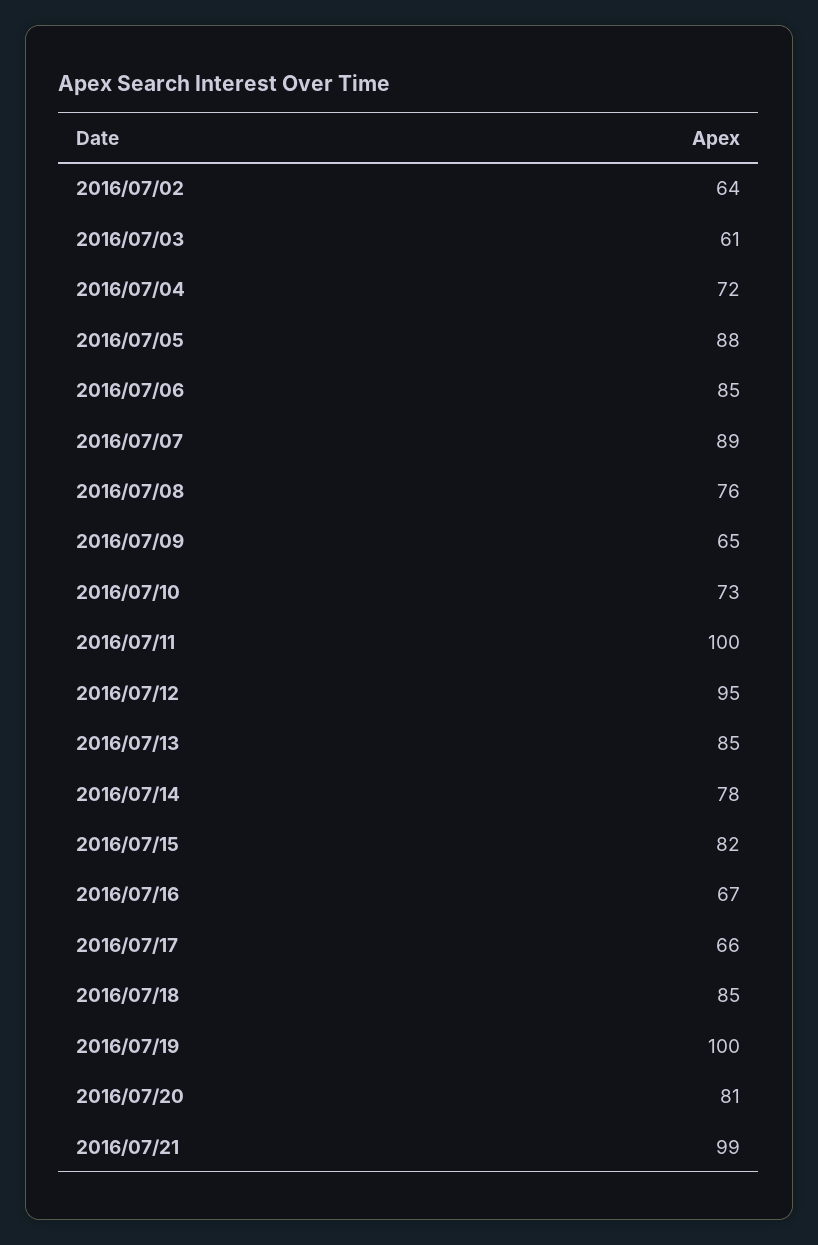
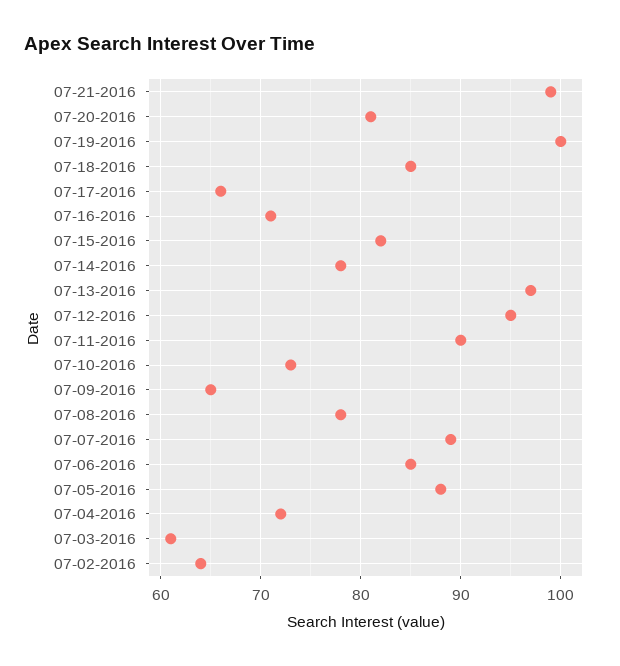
  {
    "2016/07/02": 64,
    "2016/07/03": 61,
    "2016/07/04": 72,
    "2016/07/05": 88,
    "2016/07/06": 85,
    "2016/07/07": 89,
-   "2016/07/08": 76,
+   "2016/07/08": 78,
    "2016/07/09": 65,
    "2016/07/10": 73,
-   "2016/07/11": 100,
+   "2016/07/11": 90,
    "2016/07/12": 95,
-   "2016/07/13": 85,
+   "2016/07/13": 97,
    "2016/07/14": 78,
    "2016/07/15": 82,
-   "2016/07/16": 67,
+   "2016/07/16": 71,
    "2016/07/17": 66,
    "2016/07/18": 85,
    "2016/07/19": 100,
    "2016/07/20": 81,
    "2016/07/21": 99
  }

